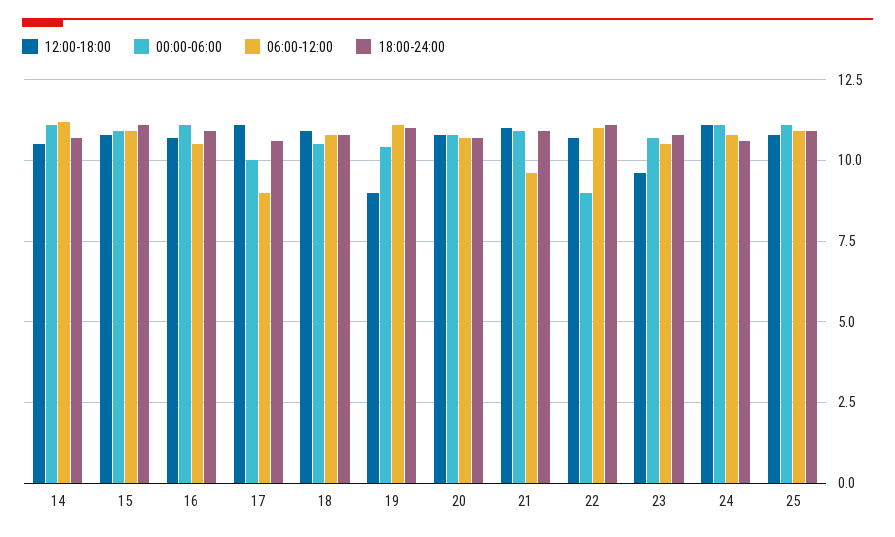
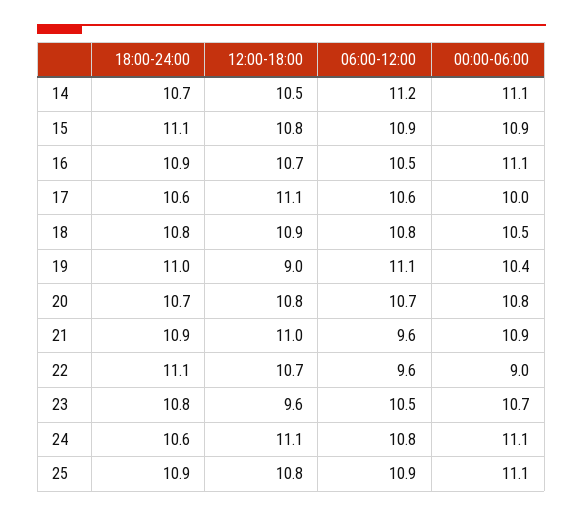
  {
    "12:00-18:00": {
      "14": 10.5,
      "15": 10.8,
      "16": 10.7,
      "17": 11.1,
      "18": 10.9,
      "19": 9,
      "20": 10.8,
      "21": 11,
      "22": 10.7,
      "23": 9.6,
      "24": 11.1,
      "25": 10.8
    },
    "00:00-06:00": {
      "14": 11.1,
      "15": 10.9,
      "16": 11.1,
      "17": 10,
      "18": 10.5,
      "19": 10.4,
      "20": 10.8,
      "21": 10.9,
      "22": 9,
      "23": 10.7,
      "24": 11.1,
      "25": 11.1
    },
    "06:00-12:00": {
      "14": 11.2,
      "15": 10.9,
      "16": 10.5,
-     "17": 9,
+     "17": 10.6,
      "18": 10.8,
      "19": 11.1,
      "20": 10.7,
      "21": 9.6,
-     "22": 11,
+     "22": 9.6,
      "23": 10.5,
      "24": 10.8,
      "25": 10.9
    },
    "18:00-24:00": {
      "14": 10.7,
      "15": 11.1,
      "16": 10.9,
      "17": 10.6,
      "18": 10.8,
      "19": 11,
      "20": 10.7,
      "21": 10.9,
      "22": 11.1,
      "23": 10.8,
      "24": 10.6,
      "25": 10.9
    }
  }

